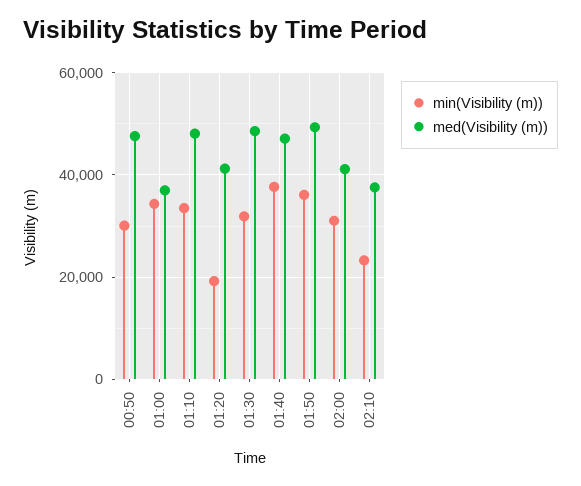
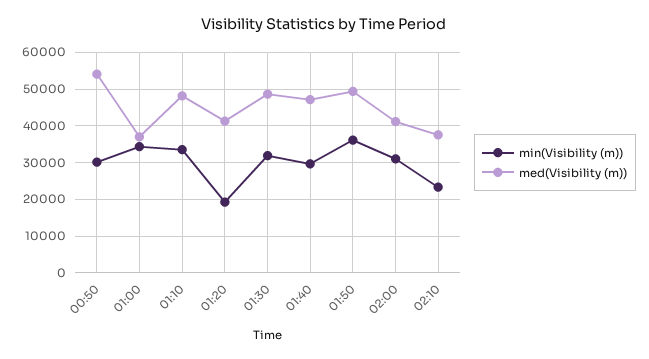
  {
    "min(Visibility (m))": {
      "00:50": 30000,
      "01:00": 34000,
      "01:10": 34000,
      "01:20": 20000,
      "01:30": 32000,
-     "01:40": 38000,
+     "01:40": 30000,
      "01:50": 36000,
      "02:00": 32000,
      "02:10": 24000
    },
    "med(Visibility (m))": {
-     "00:50": 48000,
+     "00:50": 54000,
      "01:00": 36000,
      "01:10": 48000,
      "01:20": 42000,
      "01:30": 48000,
      "01:40": 48000,
      "01:50": 50000,
      "02:00": 42000,
      "02:10": 38000
    }
  }

